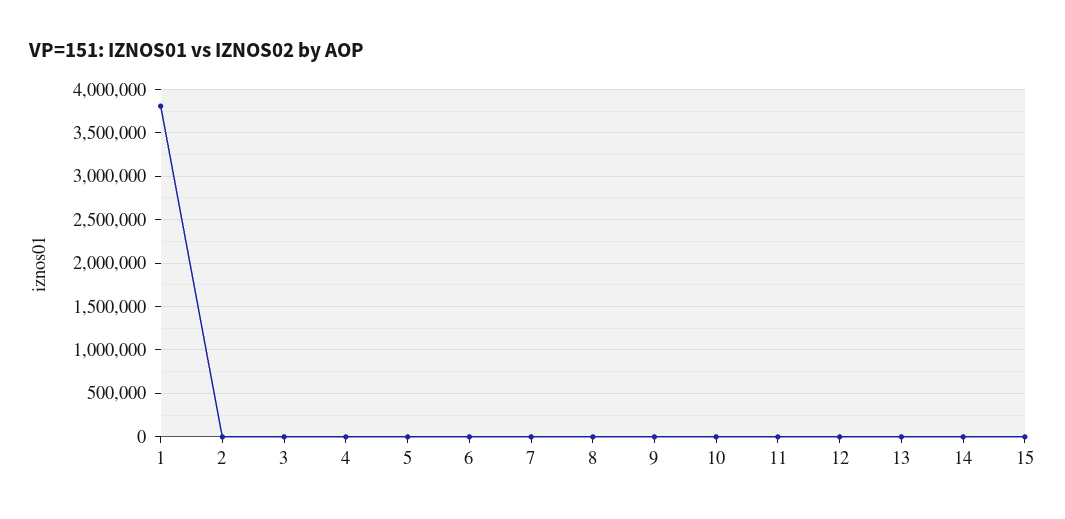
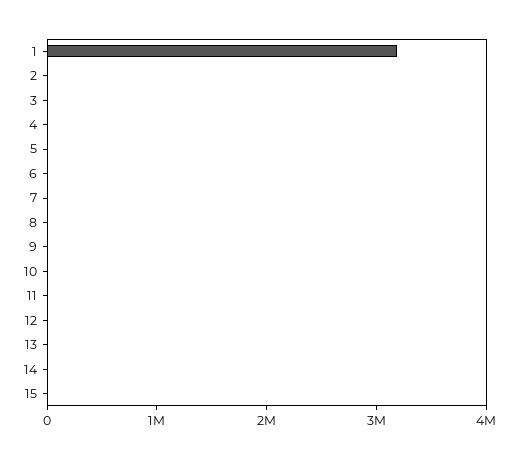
  {
-   "1": 3800000,
+   "1": 3200000,
    "2": 0,
    "3": 0,
    "4": 0,
    "5": 0,
    "6": 0,
    "7": 0,
    "8": 0,
    "9": 0,
    "10": 0,
    "11": 0,
    "12": 0,
    "13": 0,
    "14": 0,
    "15": 0
  }

